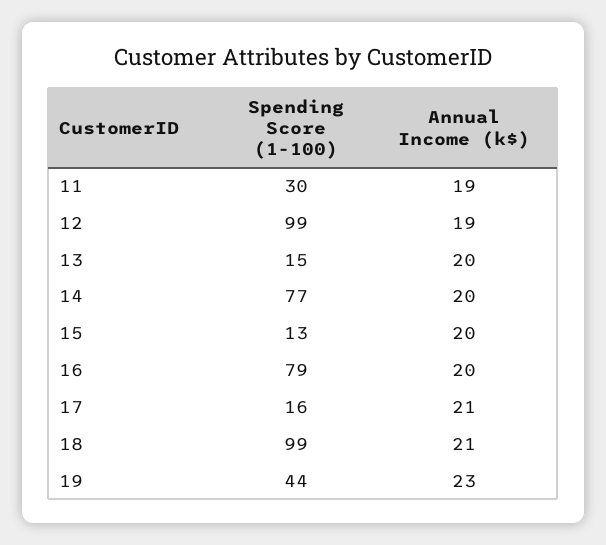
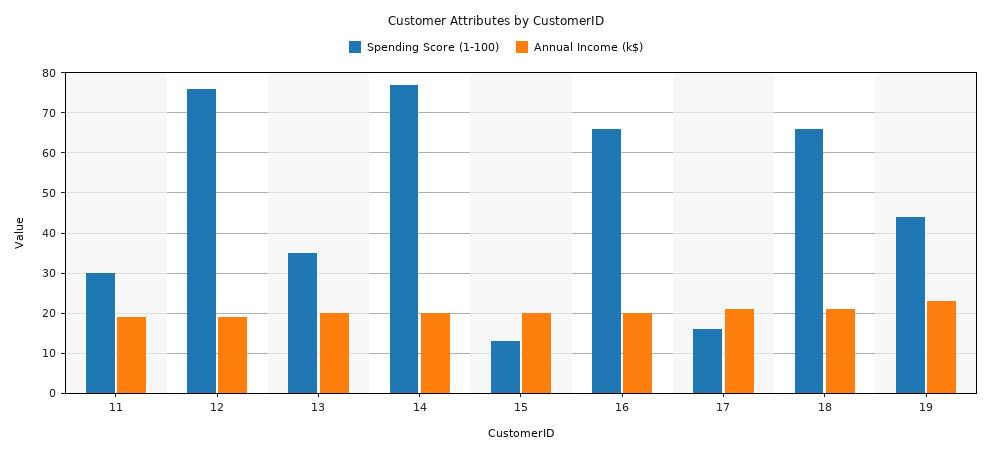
  {
    "Spending Score (1-100)": {
      "11": 30,
-     "12": 99,
+     "12": 75,
-     "13": 15,
+     "13": 35,
      "14": 77,
      "15": 13,
-     "16": 79,
+     "16": 65,
      "17": 16,
-     "18": 99,
+     "18": 65,
      "19": 44
    },
    "Annual Income (k$)": {
      "11": 19,
      "12": 19,
      "13": 20,
      "14": 20,
      "15": 20,
      "16": 20,
      "17": 21,
      "18": 21,
      "19": 23
    }
  }

